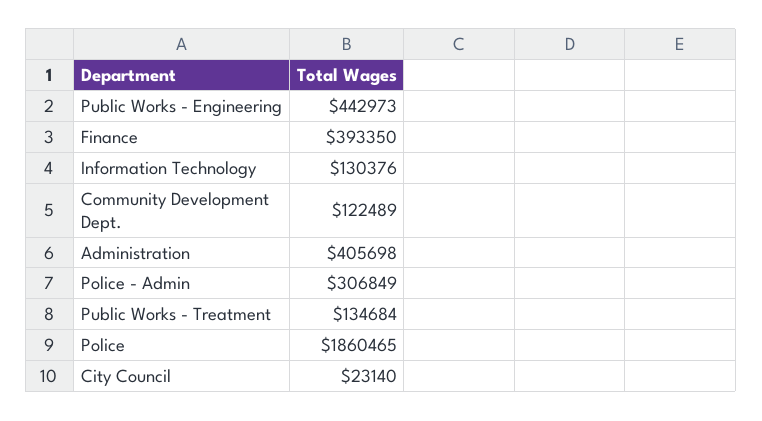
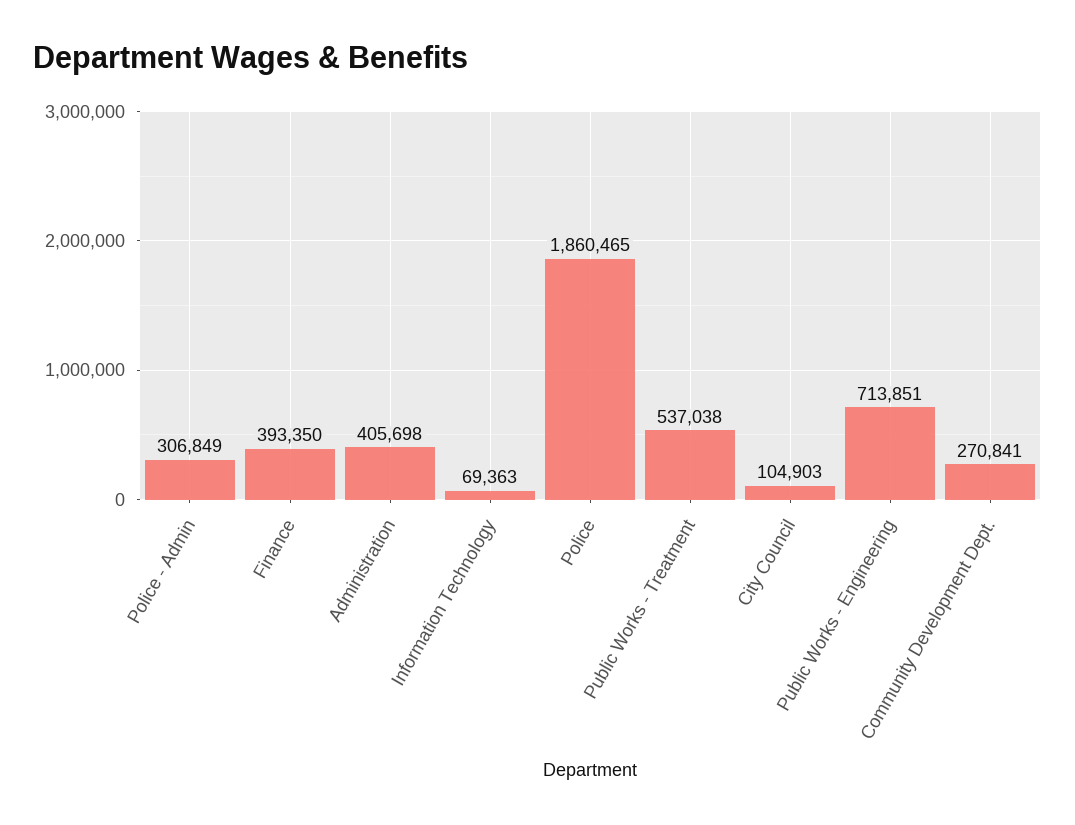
  {
-   "Public Works - Engineering": 442973,
+   "Public Works - Engineering": 713851,
    "Finance": 393350,
-   "Information Technology": 130376,
+   "Information Technology": 69363,
-   "Community Development Dept.": 122489,
+   "Community Development Dept.": 270841,
    "Administration": 405698,
    "Police - Admin": 306849,
-   "Public Works - Treatment": 134684,
+   "Public Works - Treatment": 537038,
    "Police": 1860465,
-   "City Council": 23140
+   "City Council": 104903
  }

